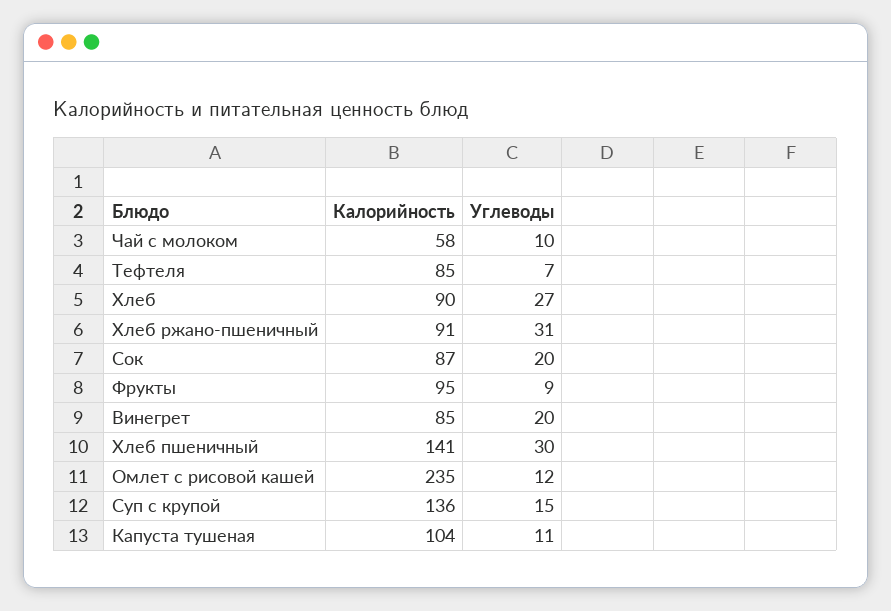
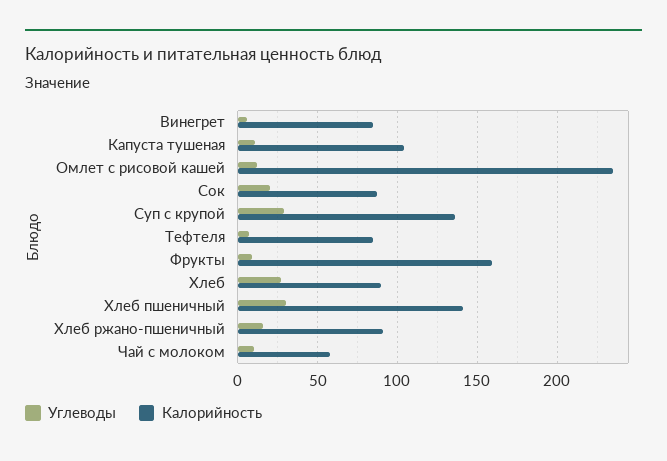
  {
    "Калорийность": {
      "Чай с молоком": 58,
      "Тефтеля": 85,
      "Хлеб": 90,
      "Хлеб ржано-пшеничный": 91,
      "Сок": 87,
-     "Фрукты": 95,
+     "Фрукты": 160,
      "Винегрет": 85,
      "Хлеб пшеничный": 141,
      "Омлет с рисовой кашей": 235,
      "Суп с крупой": 136,
      "Капуста тушеная": 104
    },
    "Углеводы": {
      "Чай с молоком": 10,
      "Тефтеля": 7,
      "Хлеб": 27,
-     "Хлеб ржано-пшеничный": 31,
+     "Хлеб ржано-пшеничный": 15,
      "Сок": 20,
      "Фрукты": 9,
-     "Винегрет": 20,
+     "Винегрет": 5,
      "Хлеб пшеничный": 30,
      "Омлет с рисовой кашей": 12,
-     "Суп с крупой": 15,
+     "Суп с крупой": 30,
      "Капуста тушеная": 11
    }
  }

